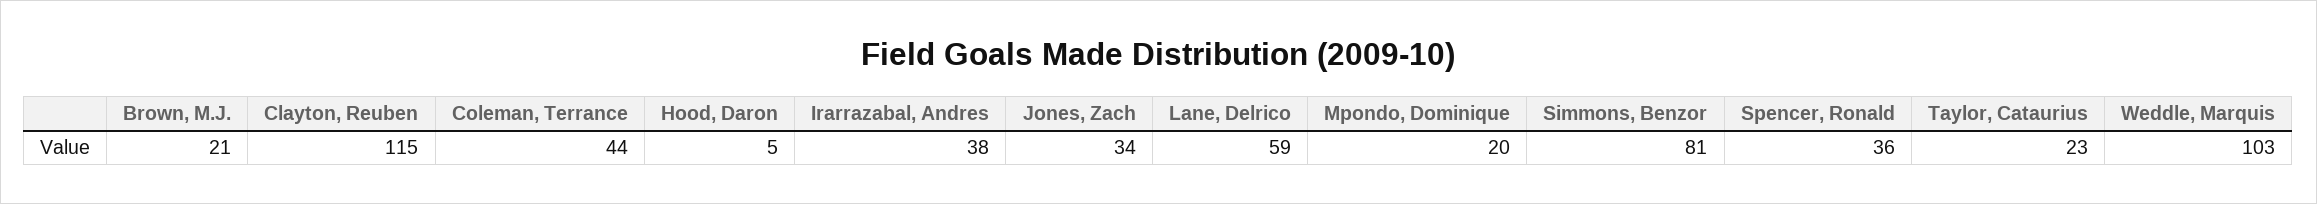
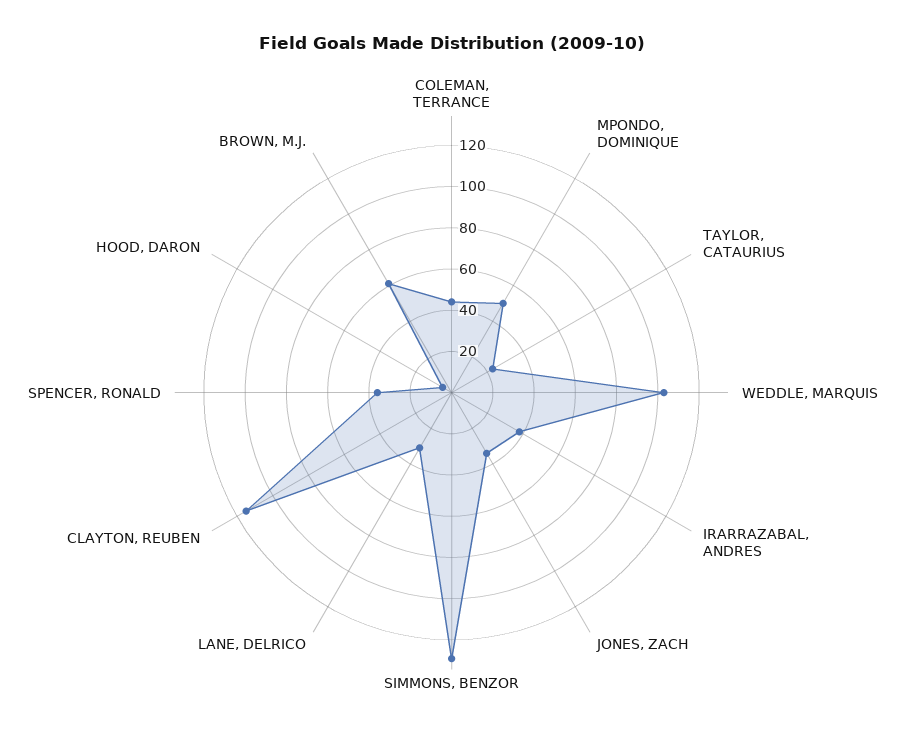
  {
-   "Brown, M.J.": 21,
+   "Brown, M.J.": 60,
    "Clayton, Reuben": 115,
    "Coleman, Terrance": 44,
    "Hood, Daron": 5,
    "Irarrazabal, Andres": 38,
    "Jones, Zach": 34,
-   "Lane, Delrico": 59,
+   "Lane, Delrico": 30,
-   "Mpondo, Dominique": 20,
+   "Mpondo, Dominique": 50,
-   "Simmons, Benzor": 81,
+   "Simmons, Benzor": 130,
    "Spencer, Ronald": 36,
    "Taylor, Cataurius": 23,
    "Weddle, Marquis": 103
  }

